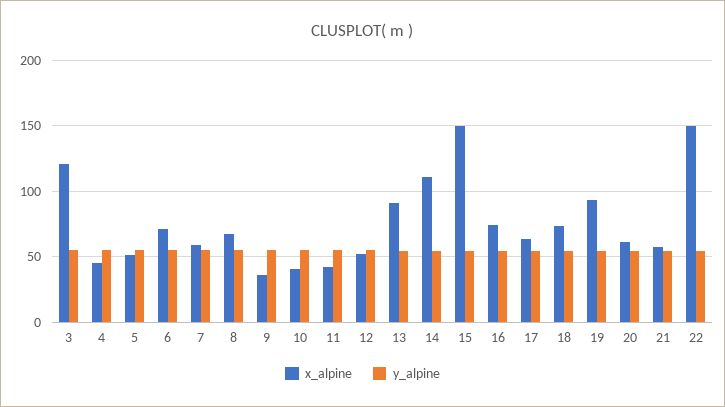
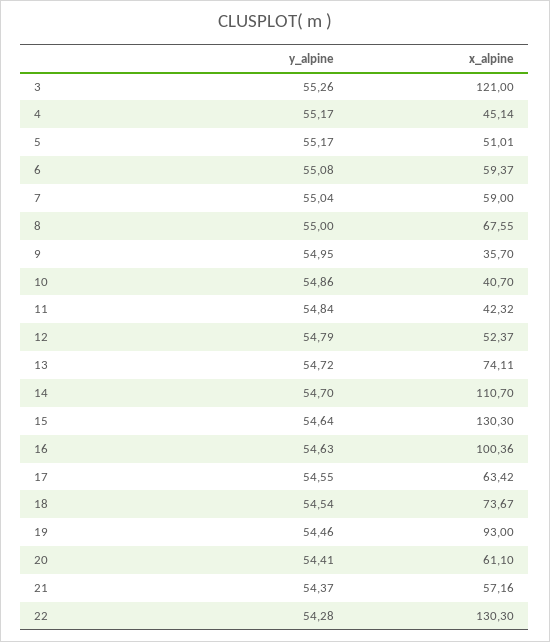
  {
    "x_alpine": {
      "3": 121,
      "4": 45.14,
      "5": 51.01,
-     "6": 70,
+     "6": 59.37,
      "7": 59,
      "8": 67.55,
      "9": 35.7,
      "10": 40.7,
      "11": 42.32,
      "12": 52.37,
-     "13": 90,
+     "13": 74.11,
      "14": 110.7,
-     "15": 150,
+     "15": 130.3,
-     "16": 75,
+     "16": 100.36,
      "17": 63.42,
      "18": 73.67,
      "19": 93,
      "20": 61.1,
      "21": 57.16,
-     "22": 150
+     "22": 130.3
    },
    "y_alpine": {
      "3": 55.26,
      "4": 55.17,
      "5": 55.17,
      "6": 55.08,
      "7": 55.04,
      "8": 55,
      "9": 54.95,
      "10": 54.86,
      "11": 54.84,
      "12": 54.79,
      "13": 54.72,
      "14": 54.7,
      "15": 54.64,
      "16": 54.63,
      "17": 54.55,
      "18": 54.54,
      "19": 54.46,
      "20": 54.41,
      "21": 54.37,
      "22": 54.28
    }
  }

